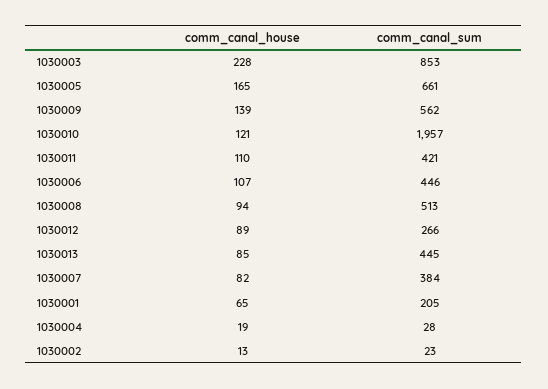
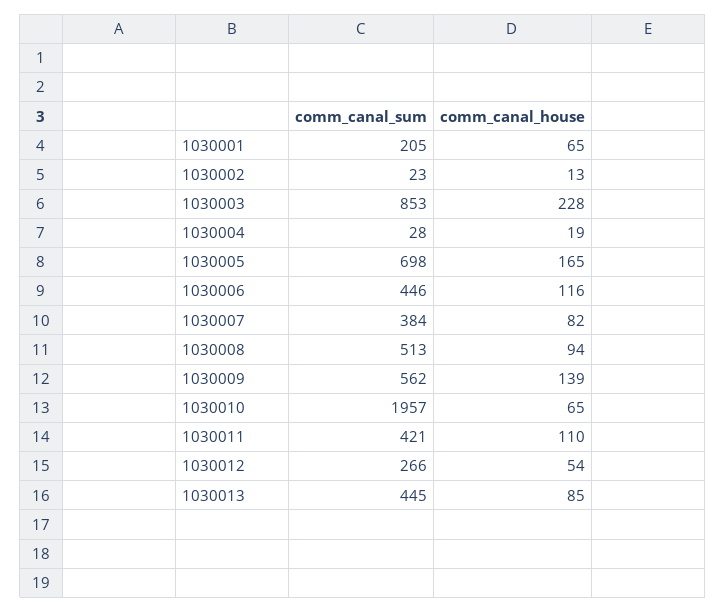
  {
    "comm_canal_house": {
      "1030003": 228,
      "1030005": 165,
      "1030009": 139,
-     "1030010": 121,
+     "1030010": 65,
      "1030011": 110,
-     "1030006": 107,
+     "1030006": 116,
      "1030008": 94,
-     "1030012": 89,
+     "1030012": 54,
      "1030013": 85,
      "1030007": 82,
      "1030001": 65,
      "1030004": 19,
      "1030002": 13
    },
    "comm_canal_sum": {
      "1030003": 853,
-     "1030005": 661,
+     "1030005": 698,
      "1030009": 562,
      "1030010": 1957,
      "1030011": 421,
      "1030006": 446,
      "1030008": 513,
      "1030012": 266,
      "1030013": 445,
      "1030007": 384,
      "1030001": 205,
      "1030004": 28,
      "1030002": 23
    }
  }

